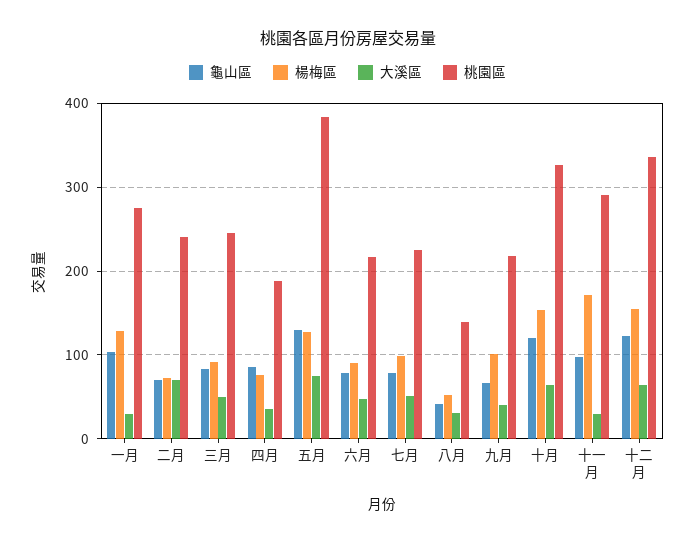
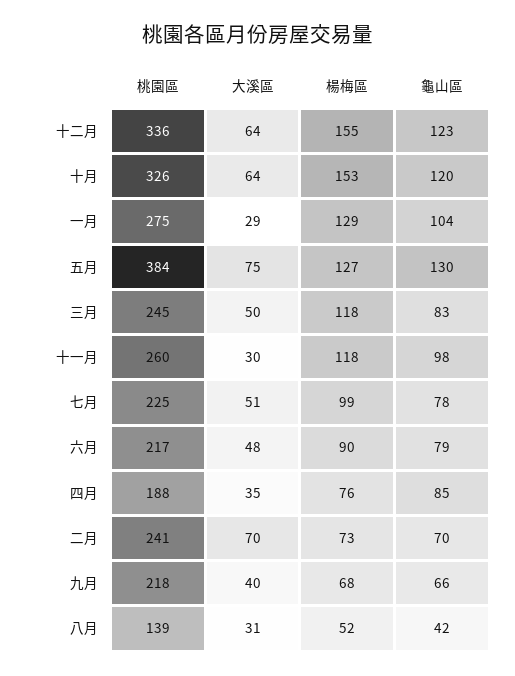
  {
    "龜山區": {
      "一月": 104,
      "二月": 70,
      "三月": 83,
      "四月": 85,
      "五月": 130,
      "六月": 79,
      "七月": 78,
      "八月": 42,
      "九月": 66,
      "十月": 120,
      "十一月": 98,
      "十二月": 123
    },
    "楊梅區": {
      "一月": 129,
      "二月": 73,
-     "三月": 90,
+     "三月": 118,
      "四月": 76,
      "五月": 127,
      "六月": 90,
      "七月": 99,
      "八月": 52,
-     "九月": 100,
+     "九月": 68,
      "十月": 153,
-     "十一月": 170,
+     "十一月": 118,
      "十二月": 155
    },
    "大溪區": {
      "一月": 29,
      "二月": 70,
      "三月": 50,
      "四月": 35,
      "五月": 75,
      "六月": 48,
      "七月": 51,
      "八月": 31,
      "九月": 40,
      "十月": 64,
      "十一月": 30,
      "十二月": 64
    },
    "桃園區": {
      "一月": 275,
      "二月": 241,
      "三月": 245,
      "四月": 188,
      "五月": 384,
      "六月": 217,
      "七月": 225,
      "八月": 139,
      "九月": 218,
      "十月": 326,
-     "十一月": 290,
+     "十一月": 260,
      "十二月": 336
    }
  }

